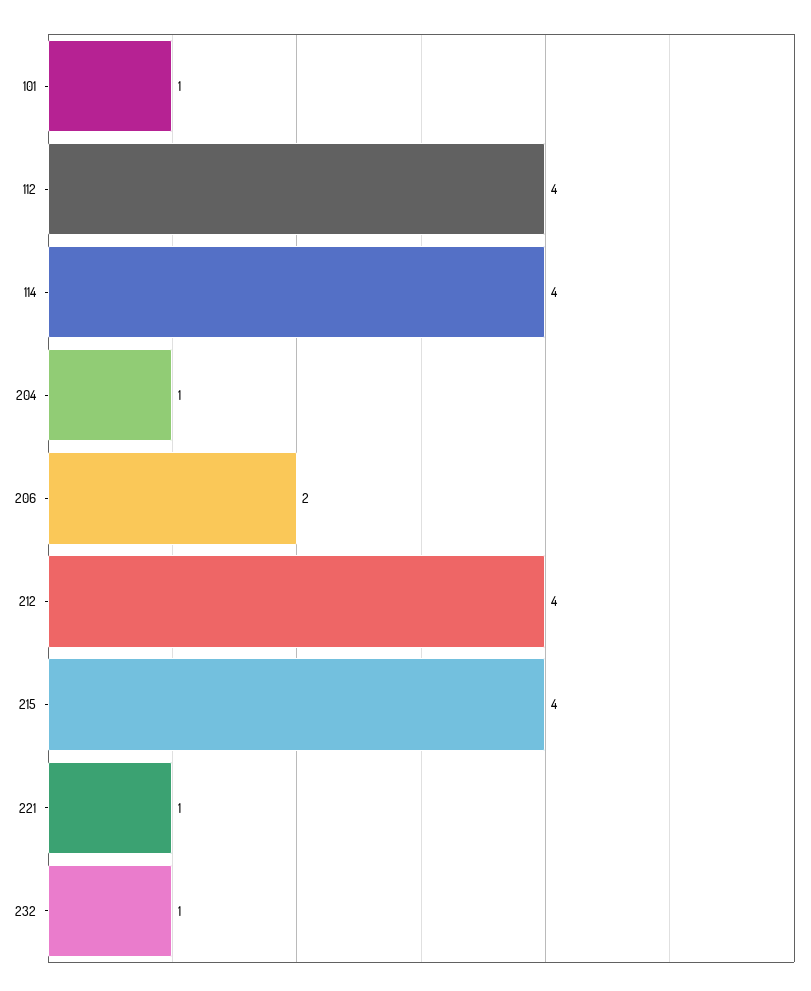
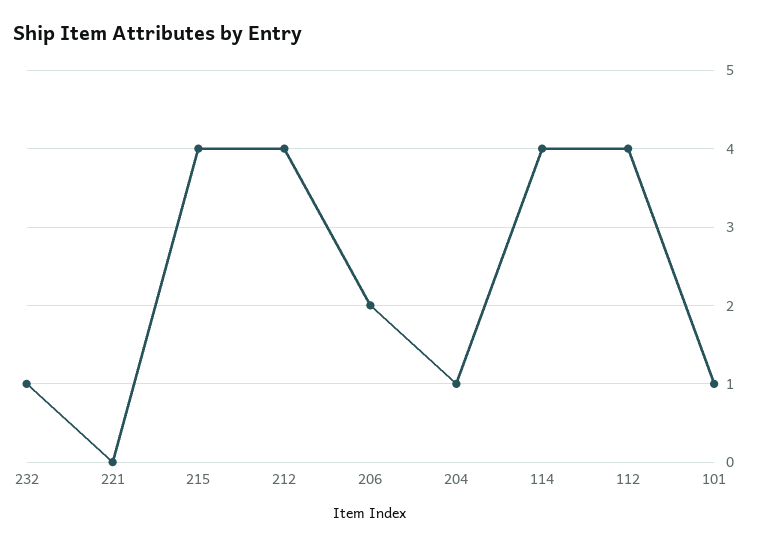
  {
    "101": 1,
    "112": 4,
    "114": 4,
    "204": 1,
    "206": 2,
    "212": 4,
    "215": 4,
-   "221": 1,
+   "221": 0,
    "232": 1
  }

